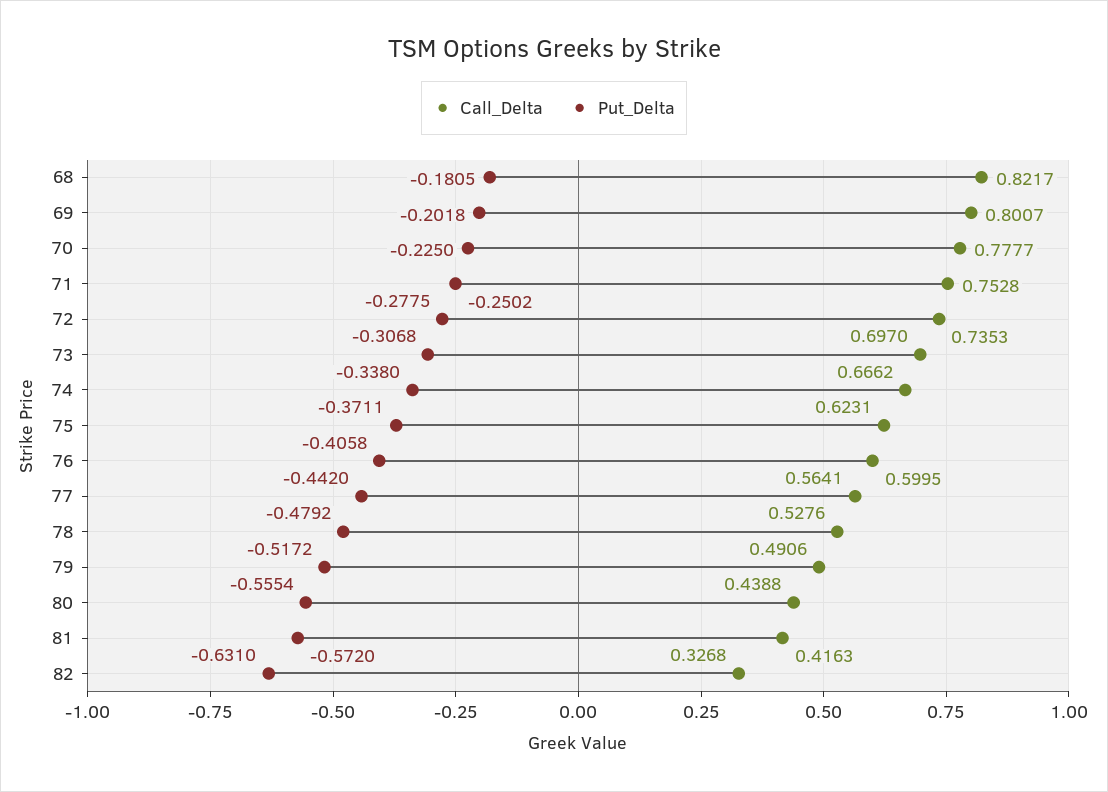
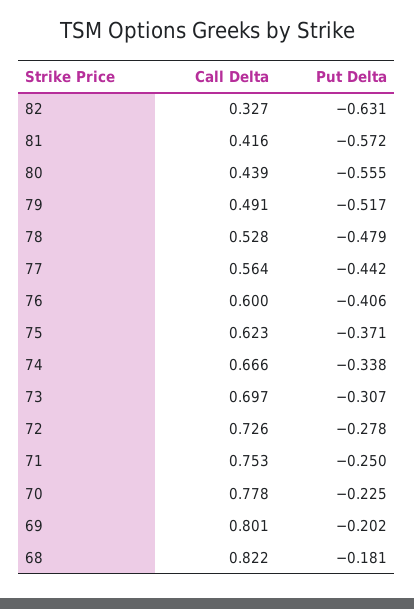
  {
    "Call_Delta": {
      "68": 0.8217,
      "69": 0.8007,
      "70": 0.7777,
      "71": 0.7528,
-     "72": 0.7353,
+     "72": 0.726,
      "73": 0.697,
      "74": 0.6662,
      "75": 0.6231,
      "76": 0.5995,
      "77": 0.5641,
      "78": 0.5276,
      "79": 0.4906,
      "80": 0.4388,
      "81": 0.4163,
      "82": 0.3268
    },
    "Put_Delta": {
      "68": -0.1805,
      "69": -0.2018,
      "70": -0.225,
      "71": -0.2502,
      "72": -0.2775,
      "73": -0.3068,
      "74": -0.338,
      "75": -0.3711,
      "76": -0.4058,
      "77": -0.442,
      "78": -0.4792,
      "79": -0.5172,
      "80": -0.5554,
      "81": -0.572,
      "82": -0.631
    }
  }

